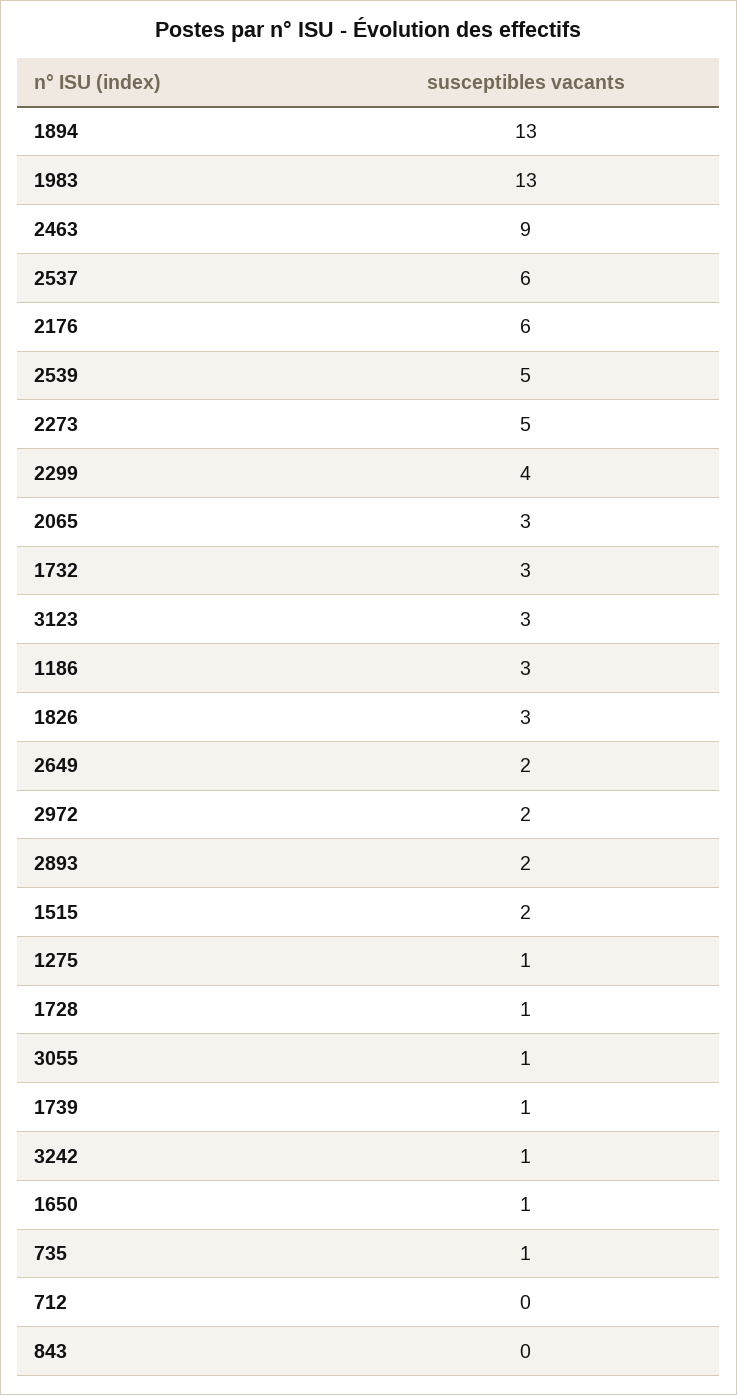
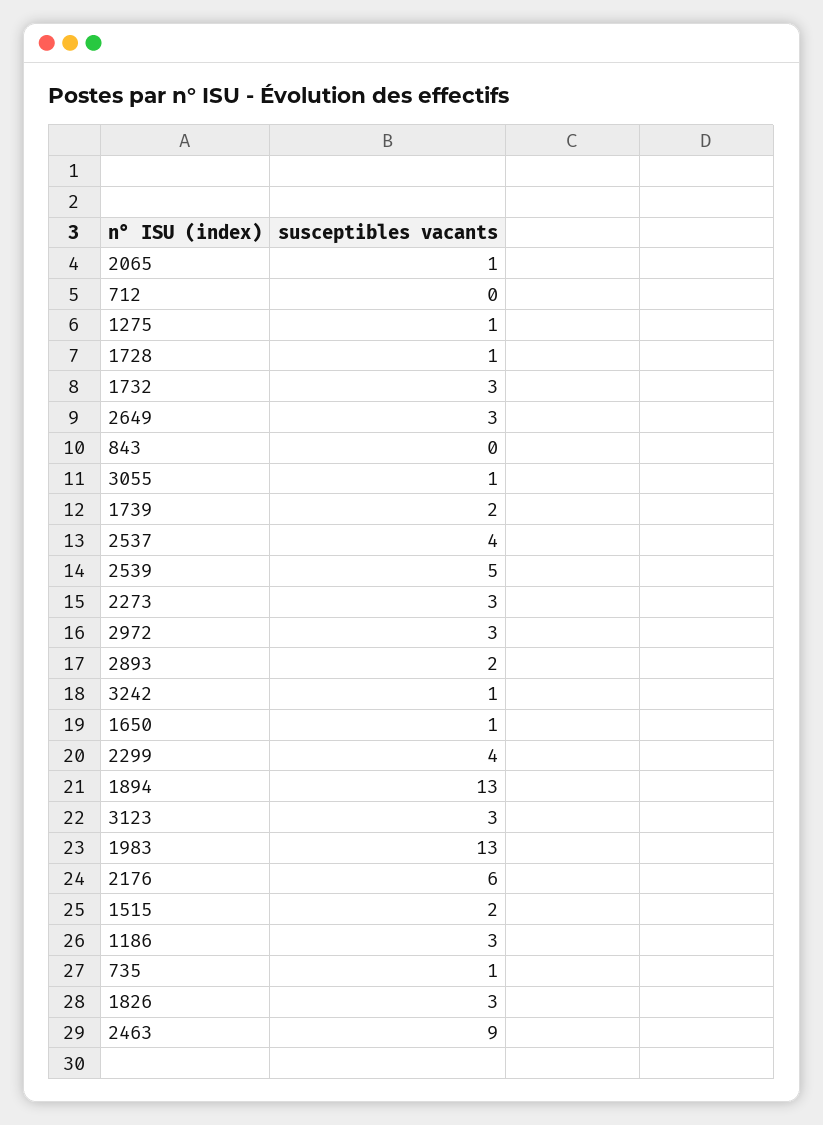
  {
    "1894": 13,
    "1983": 13,
    "2463": 9,
-   "2537": 6,
+   "2537": 4,
    "2176": 6,
    "2539": 5,
-   "2273": 5,
+   "2273": 3,
    "2299": 4,
-   "2065": 3,
+   "2065": 1,
    "1732": 3,
    "3123": 3,
    "1186": 3,
    "1826": 3,
-   "2649": 2,
+   "2649": 3,
-   "2972": 2,
+   "2972": 3,
    "2893": 2,
    "1515": 2,
    "1275": 1,
    "1728": 1,
    "3055": 1,
-   "1739": 1,
+   "1739": 2,
    "3242": 1,
    "1650": 1,
    "735": 1,
    "712": 0,
    "843": 0
  }

